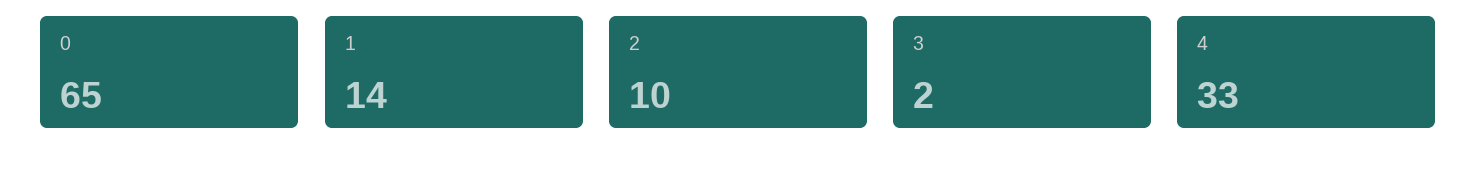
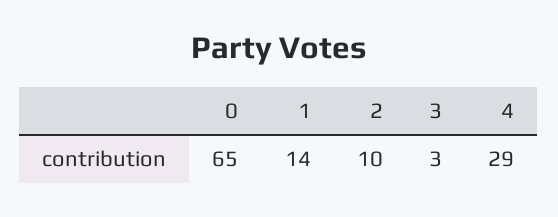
  {
    "0": 65,
    "1": 14,
    "2": 10,
-   "3": 2,
+   "3": 3,
-   "4": 33
+   "4": 29
  }

